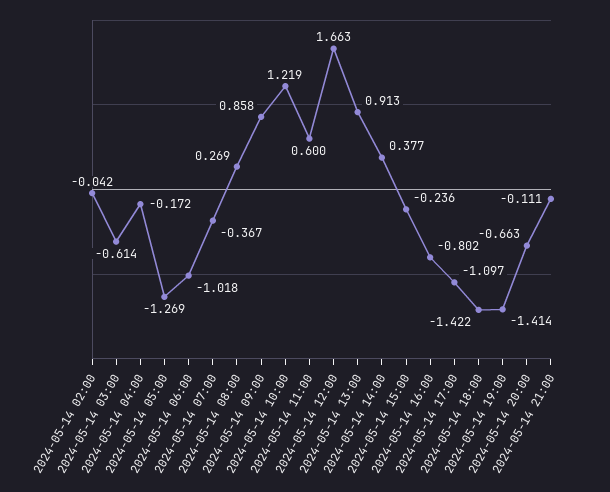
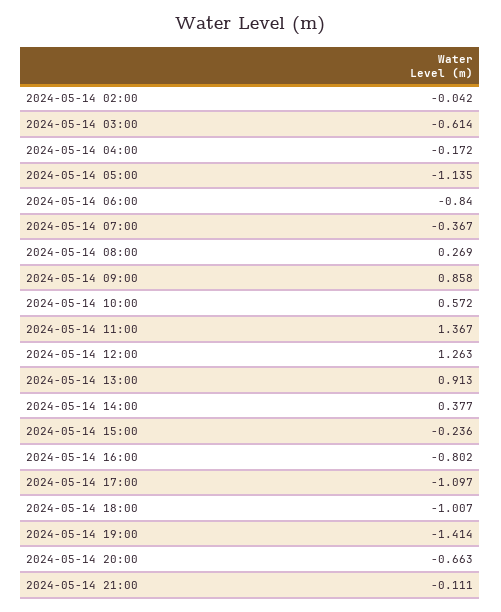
  {
    "2024-05-14 02:00": -0.042,
    "2024-05-14 03:00": -0.614,
    "2024-05-14 04:00": -0.172,
-   "2024-05-14 05:00": -1.269,
+   "2024-05-14 05:00": -1.135,
-   "2024-05-14 06:00": -1.018,
+   "2024-05-14 06:00": -0.84,
    "2024-05-14 07:00": -0.367,
    "2024-05-14 08:00": 0.269,
    "2024-05-14 09:00": 0.858,
-   "2024-05-14 10:00": 1.219,
+   "2024-05-14 10:00": 0.572,
-   "2024-05-14 11:00": 0.6,
+   "2024-05-14 11:00": 1.367,
-   "2024-05-14 12:00": 1.663,
+   "2024-05-14 12:00": 1.263,
    "2024-05-14 13:00": 0.913,
    "2024-05-14 14:00": 0.377,
    "2024-05-14 15:00": -0.236,
    "2024-05-14 16:00": -0.802,
    "2024-05-14 17:00": -1.097,
-   "2024-05-14 18:00": -1.422,
+   "2024-05-14 18:00": -1.007,
    "2024-05-14 19:00": -1.414,
    "2024-05-14 20:00": -0.663,
    "2024-05-14 21:00": -0.111
  }

